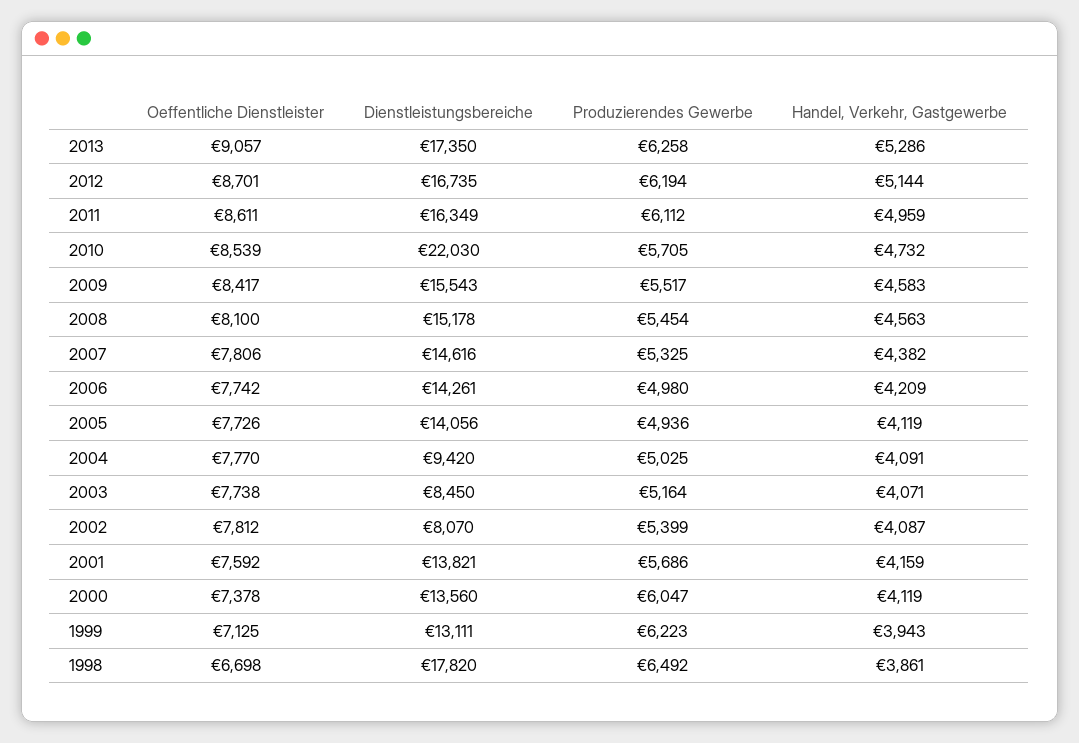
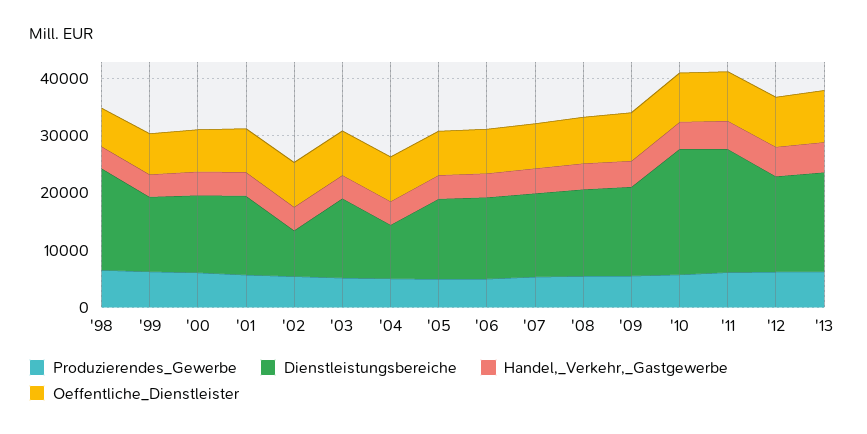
  {
    "Oeffentliche Dienstleister": {
      "2013": 9057,
      "2012": 8701,
      "2011": 8611,
      "2010": 8539,
      "2009": 8417,
      "2008": 8100,
      "2007": 7806,
      "2006": 7742,
      "2005": 7726,
      "2004": 7770,
      "2003": 7738,
      "2002": 7812,
      "2001": 7592,
      "2000": 7378,
      "1999": 7125,
      "1998": 6698
    },
    "Dienstleistungsbereiche": {
      "2013": 17350,
      "2012": 16735,
-     "2011": 16349,
+     "2011": 22000,
      "2010": 22030,
      "2009": 15543,
      "2008": 15178,
      "2007": 14616,
      "2006": 14261,
      "2005": 14056,
      "2004": 9420,
-     "2003": 8450,
+     "2003": 14000,
      "2002": 8070,
      "2001": 13821,
      "2000": 13560,
      "1999": 13111,
      "1998": 17820
    },
    "Produzierendes Gewerbe": {
      "2013": 6258,
      "2012": 6194,
      "2011": 6112,
      "2010": 5705,
      "2009": 5517,
      "2008": 5454,
      "2007": 5325,
      "2006": 4980,
      "2005": 4936,
      "2004": 5025,
      "2003": 5164,
      "2002": 5399,
      "2001": 5686,
      "2000": 6047,
      "1999": 6223,
      "1998": 6492
    },
    "Handel, Verkehr, Gastgewerbe": {
      "2013": 5286,
      "2012": 5144,
      "2011": 4959,
      "2010": 4732,
      "2009": 4583,
      "2008": 4563,
      "2007": 4382,
      "2006": 4209,
      "2005": 4119,
      "2004": 4091,
      "2003": 4071,
      "2002": 4087,
      "2001": 4159,
      "2000": 4119,
      "1999": 3943,
      "1998": 3861
    }
  }

